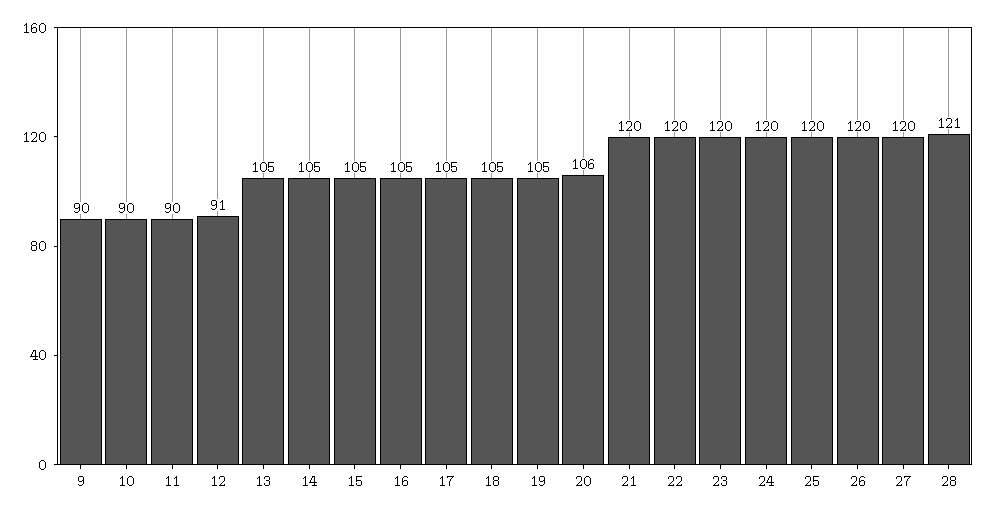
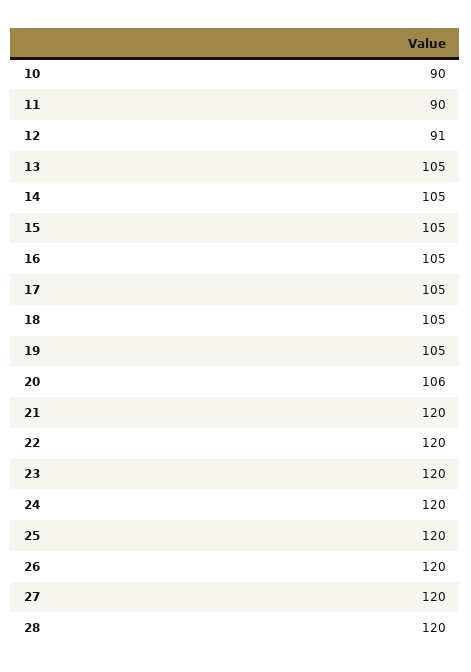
  {
-   "9": 90,
    "10": 90,
    "11": 90,
    "12": 91,
    "13": 105,
    "14": 105,
    "15": 105,
    "16": 105,
    "17": 105,
    "18": 105,
    "19": 105,
    "20": 106,
    "21": 120,
    "22": 120,
    "23": 120,
    "24": 120,
    "25": 120,
    "26": 120,
    "27": 120,
-   "28": 121
+   "28": 120
  }

